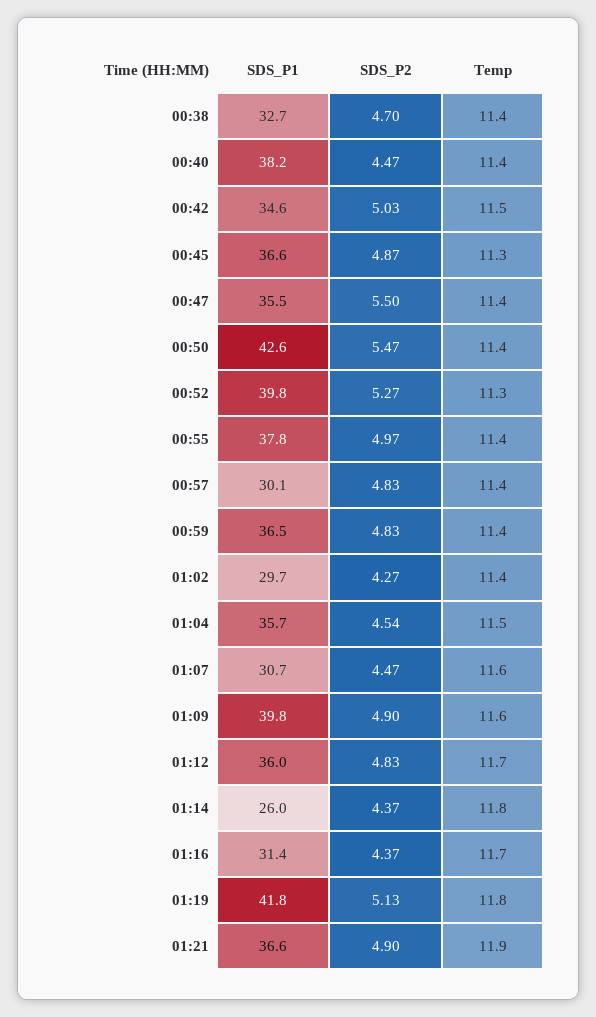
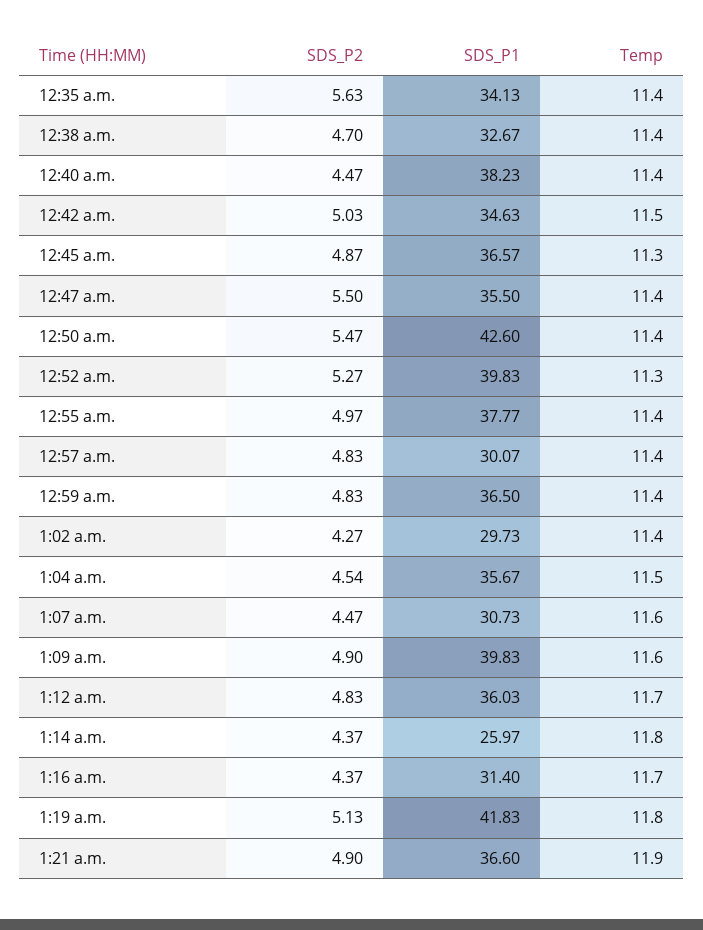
  {
    "SDS_P1": {
      "00:38": 32.67,
      "00:40": 38.23,
      "00:42": 34.63,
      "00:45": 36.57,
      "00:47": 35.5,
      "00:50": 42.6,
      "00:52": 39.83,
      "00:55": 37.77,
      "00:57": 30.07,
      "00:59": 36.5,
      "01:02": 29.73,
      "01:04": 35.67,
      "01:07": 30.73,
      "01:09": 39.83,
      "01:12": 36.03,
      "01:14": 25.97,
      "01:16": 31.4,
      "01:19": 41.83,
-     "01:21": 36.6
+     "01:21": 36.6,
+     "12:35 a.m.": 34.13
    },
    "SDS_P2": {
      "00:38": 4.7,
      "00:40": 4.47,
      "00:42": 5.03,
      "00:45": 4.87,
      "00:47": 5.5,
      "00:50": 5.47,
      "00:52": 5.27,
      "00:55": 4.97,
      "00:57": 4.83,
      "00:59": 4.83,
      "01:02": 4.27,
      "01:04": 4.54,
      "01:07": 4.47,
      "01:09": 4.9,
      "01:12": 4.83,
      "01:14": 4.37,
      "01:16": 4.37,
      "01:19": 5.13,
-     "01:21": 4.9
+     "01:21": 4.9,
+     "12:35 a.m.": 5.63
    },
    "Temp": {
      "00:38": 11.4,
      "00:40": 11.4,
      "00:42": 11.5,
      "00:45": 11.3,
      "00:47": 11.4,
      "00:50": 11.4,
      "00:52": 11.3,
      "00:55": 11.4,
      "00:57": 11.4,
      "00:59": 11.4,
      "01:02": 11.4,
      "01:04": 11.5,
      "01:07": 11.6,
      "01:09": 11.6,
      "01:12": 11.7,
      "01:14": 11.8,
      "01:16": 11.7,
      "01:19": 11.8,
-     "01:21": 11.9
+     "01:21": 11.9,
+     "12:35 a.m.": 11.4
    }
  }

